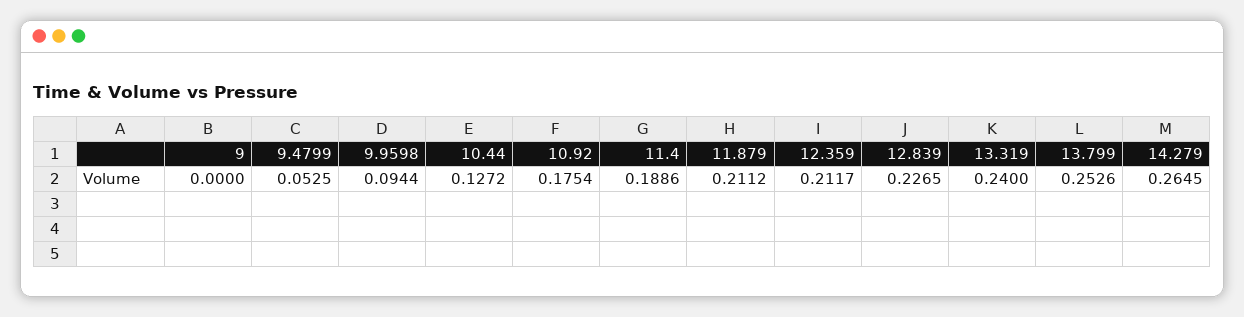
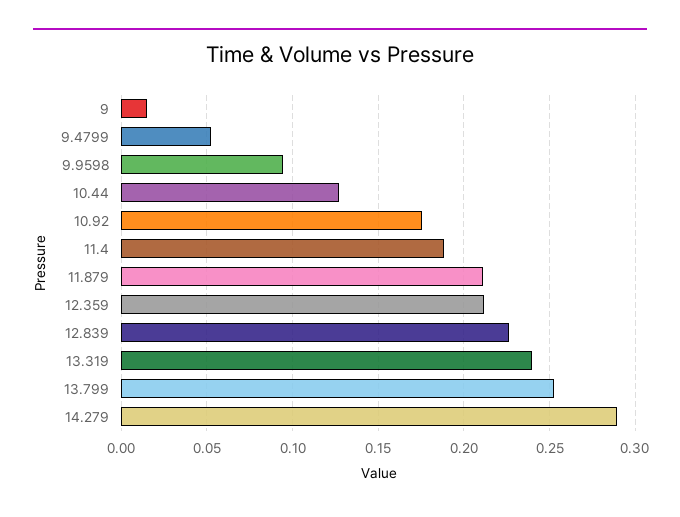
  {
-   "9": 0,
+   "9": 0.015,
    "9.4799": 0.0525,
    "9.9598": 0.0944,
    "10.44": 0.1272,
    "10.92": 0.1754,
    "11.4": 0.1886,
    "11.879": 0.2112,
    "12.359": 0.2117,
    "12.839": 0.2265,
    "13.319": 0.24,
    "13.799": 0.2526,
-   "14.279": 0.2645
+   "14.279": 0.29
  }

